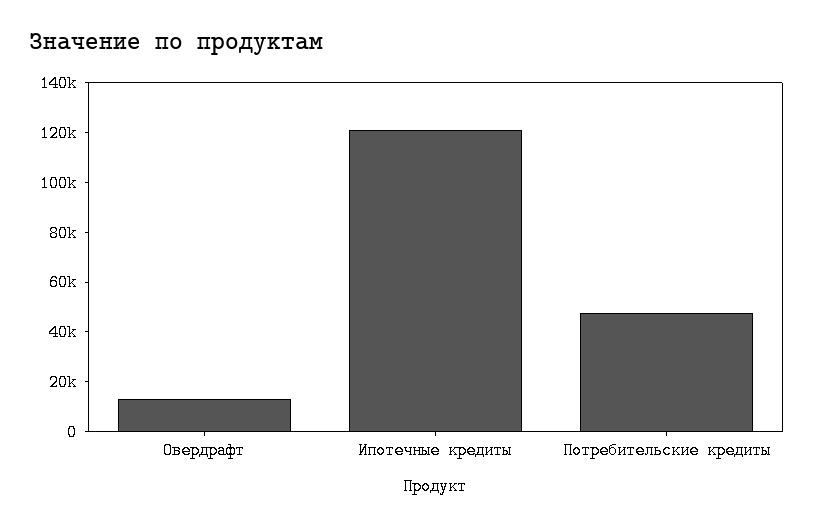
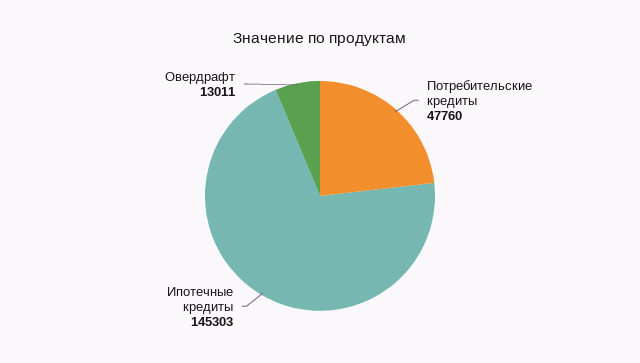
  {
    "Овердрафт": 13011,
-   "Ипотечные кредиты": 120000,
+   "Ипотечные кредиты": 145303,
    "Потребительские кредиты": 47760
  }

